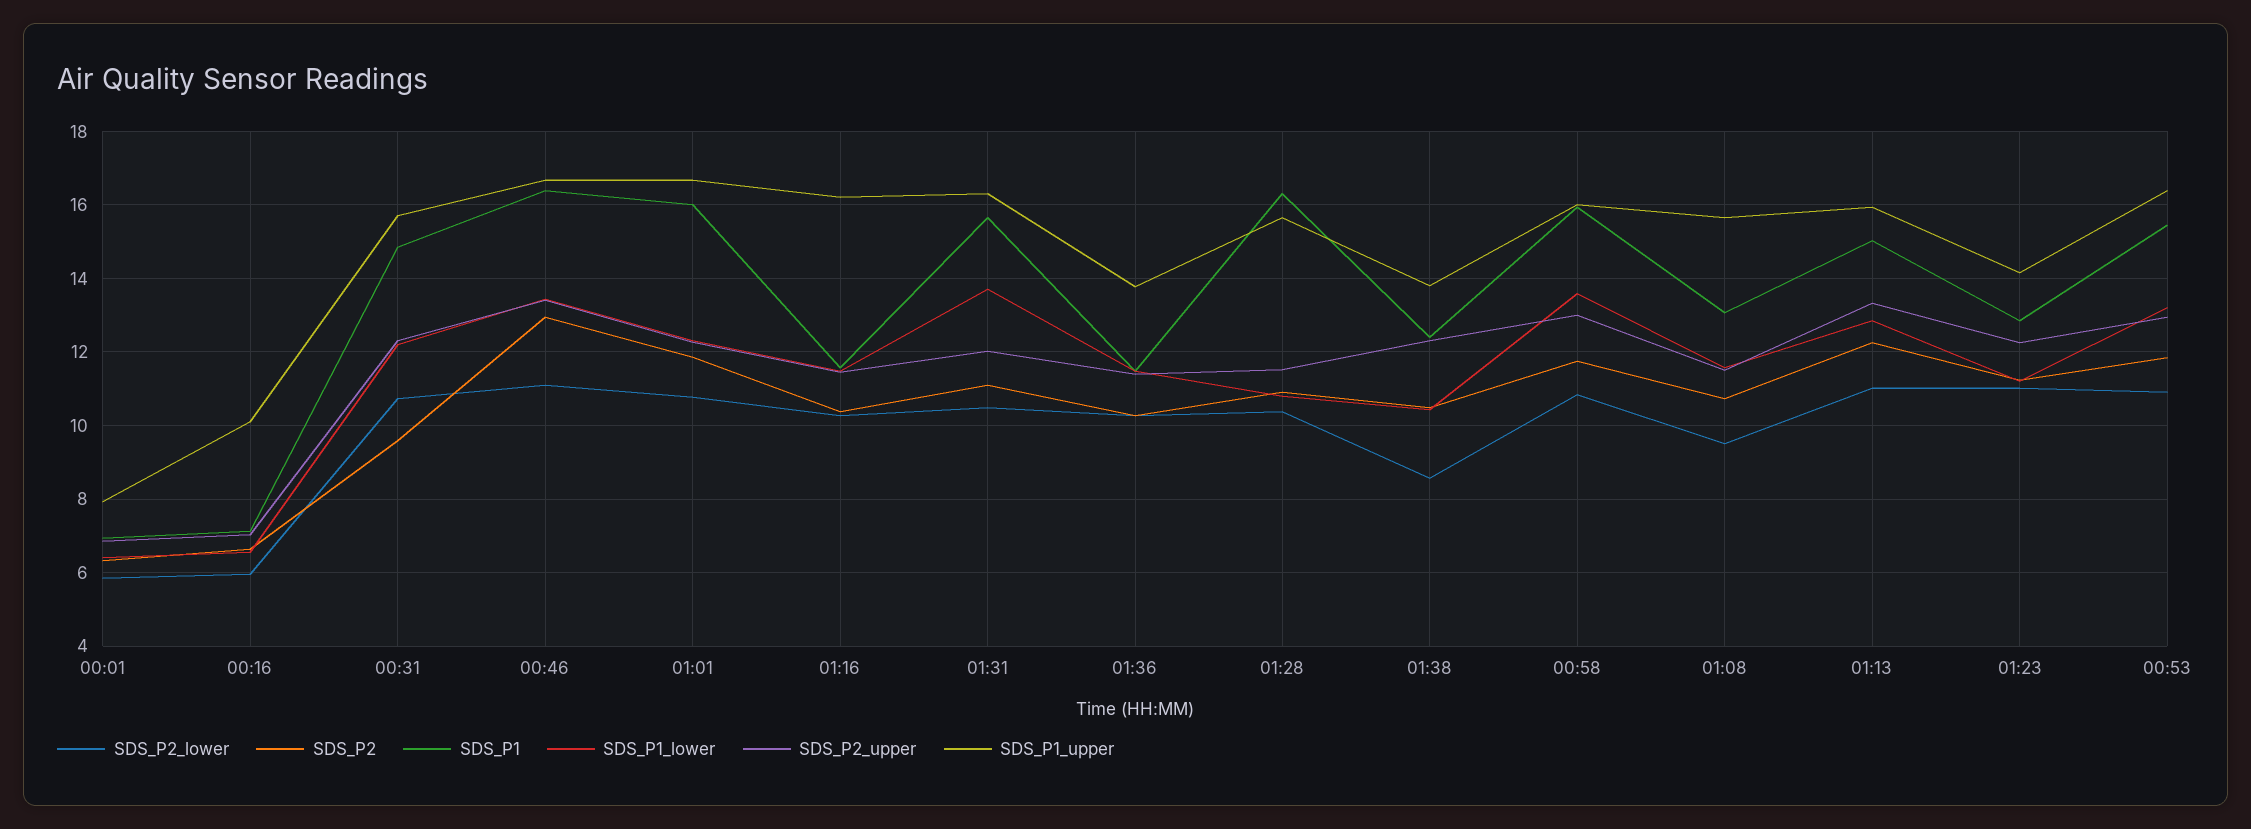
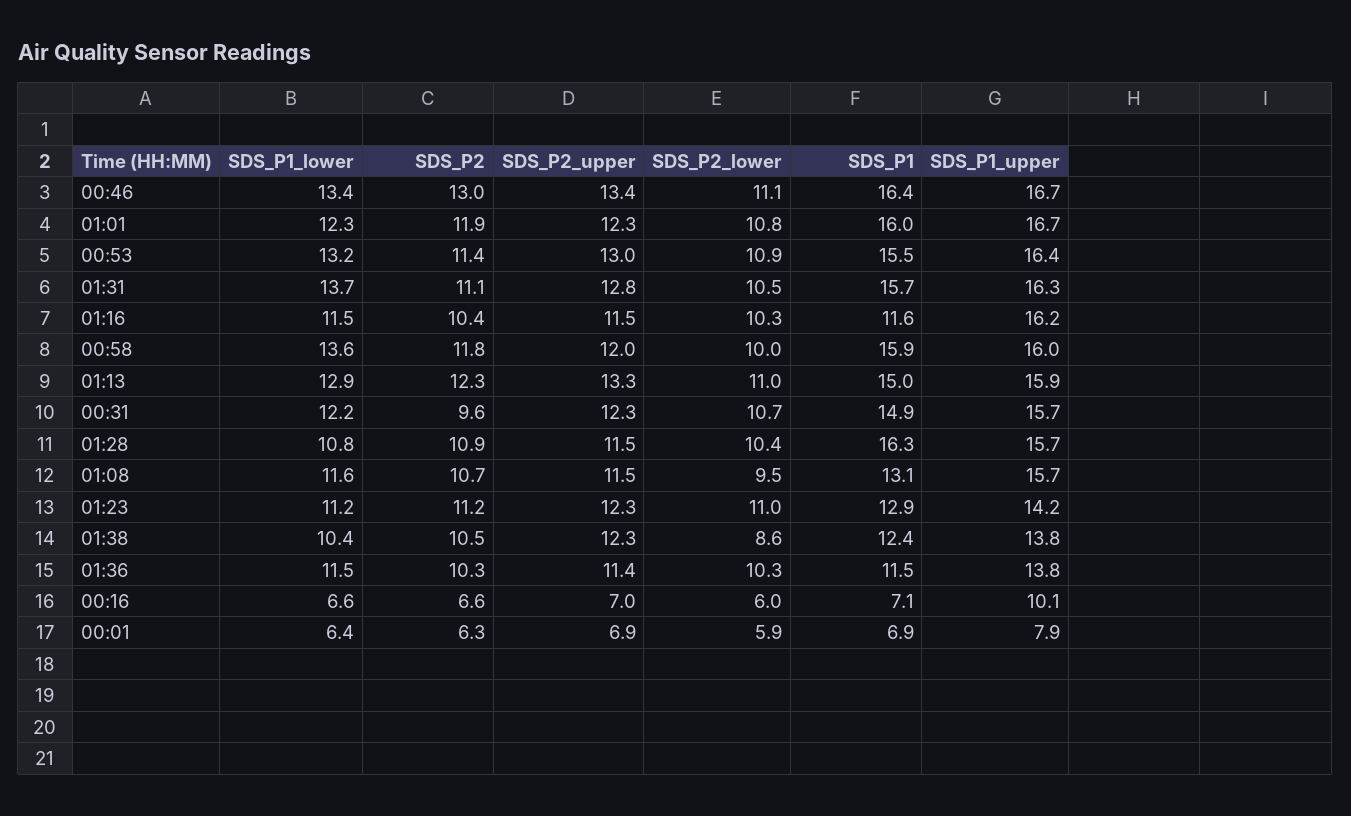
  {
    "SDS_P2_lower": {
      "00:01": 5.9,
      "00:16": 6,
      "00:31": 10.7,
      "00:46": 11.1,
      "01:01": 10.8,
      "01:16": 10.3,
      "01:31": 10.5,
      "01:36": 10.3,
      "01:28": 10.4,
      "01:38": 8.6,
-     "00:58": 10.8,
+     "00:58": 10,
      "01:08": 9.5,
      "01:13": 11,
      "01:23": 11,
      "00:53": 10.9
    },
    "SDS_P2": {
      "00:01": 6.3,
      "00:16": 6.6,
      "00:31": 9.6,
      "00:46": 13,
      "01:01": 11.9,
      "01:16": 10.4,
      "01:31": 11.1,
      "01:36": 10.3,
      "01:28": 10.9,
      "01:38": 10.5,
      "00:58": 11.8,
      "01:08": 10.7,
      "01:13": 12.3,
      "01:23": 11.2,
-     "00:53": 11.8
+     "00:53": 11.4
    },
    "SDS_P1": {
      "00:01": 6.9,
      "00:16": 7.1,
      "00:31": 14.9,
      "00:46": 16.4,
      "01:01": 16,
      "01:16": 11.6,
      "01:31": 15.7,
      "01:36": 11.5,
      "01:28": 16.3,
      "01:38": 12.4,
      "00:58": 15.9,
      "01:08": 13.1,
      "01:13": 15,
      "01:23": 12.9,
      "00:53": 15.5
    },
    "SDS_P1_lower": {
      "00:01": 6.4,
      "00:16": 6.6,
      "00:31": 12.2,
      "00:46": 13.4,
      "01:01": 12.3,
      "01:16": 11.5,
      "01:31": 13.7,
      "01:36": 11.5,
      "01:28": 10.8,
      "01:38": 10.4,
      "00:58": 13.6,
      "01:08": 11.6,
      "01:13": 12.9,
      "01:23": 11.2,
      "00:53": 13.2
    },
    "SDS_P2_upper": {
      "00:01": 6.9,
      "00:16": 7,
      "00:31": 12.3,
      "00:46": 13.4,
      "01:01": 12.3,
      "01:16": 11.5,
-     "01:31": 12,
+     "01:31": 12.8,
      "01:36": 11.4,
      "01:28": 11.5,
      "01:38": 12.3,
-     "00:58": 13,
+     "00:58": 12,
      "01:08": 11.5,
      "01:13": 13.3,
      "01:23": 12.3,
      "00:53": 13
    },
    "SDS_P1_upper": {
      "00:01": 7.9,
      "00:16": 10.1,
      "00:31": 15.7,
      "00:46": 16.7,
      "01:01": 16.7,
      "01:16": 16.2,
      "01:31": 16.3,
      "01:36": 13.8,
      "01:28": 15.7,
      "01:38": 13.8,
      "00:58": 16,
      "01:08": 15.7,
      "01:13": 15.9,
      "01:23": 14.2,
      "00:53": 16.4
    }
  }

